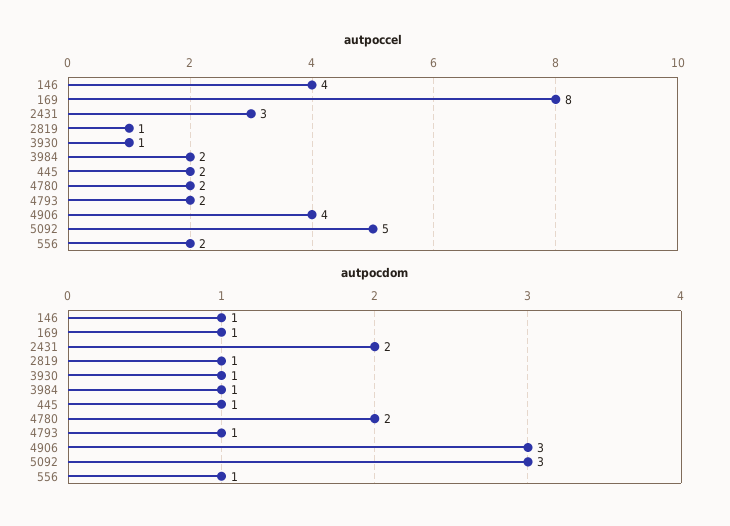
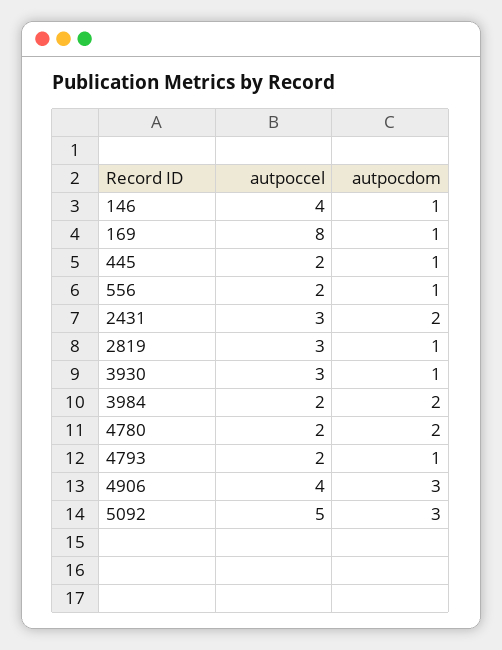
  {
    "autpoccel": {
      "146": 4,
      "169": 8,
      "2431": 3,
-     "2819": 1,
+     "2819": 3,
-     "3930": 1,
+     "3930": 3,
      "3984": 2,
      "445": 2,
      "4780": 2,
      "4793": 2,
      "4906": 4,
      "5092": 5,
      "556": 2
    },
    "autpocdom": {
      "146": 1,
      "169": 1,
      "2431": 2,
      "2819": 1,
      "3930": 1,
-     "3984": 1,
+     "3984": 2,
      "445": 1,
      "4780": 2,
      "4793": 1,
      "4906": 3,
      "5092": 3,
      "556": 1
    }
  }

